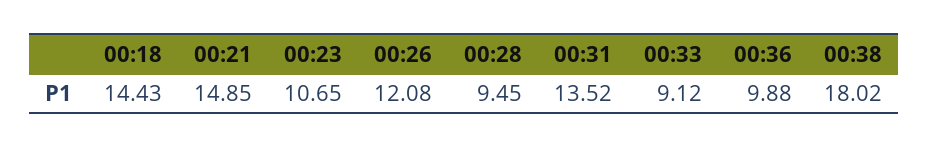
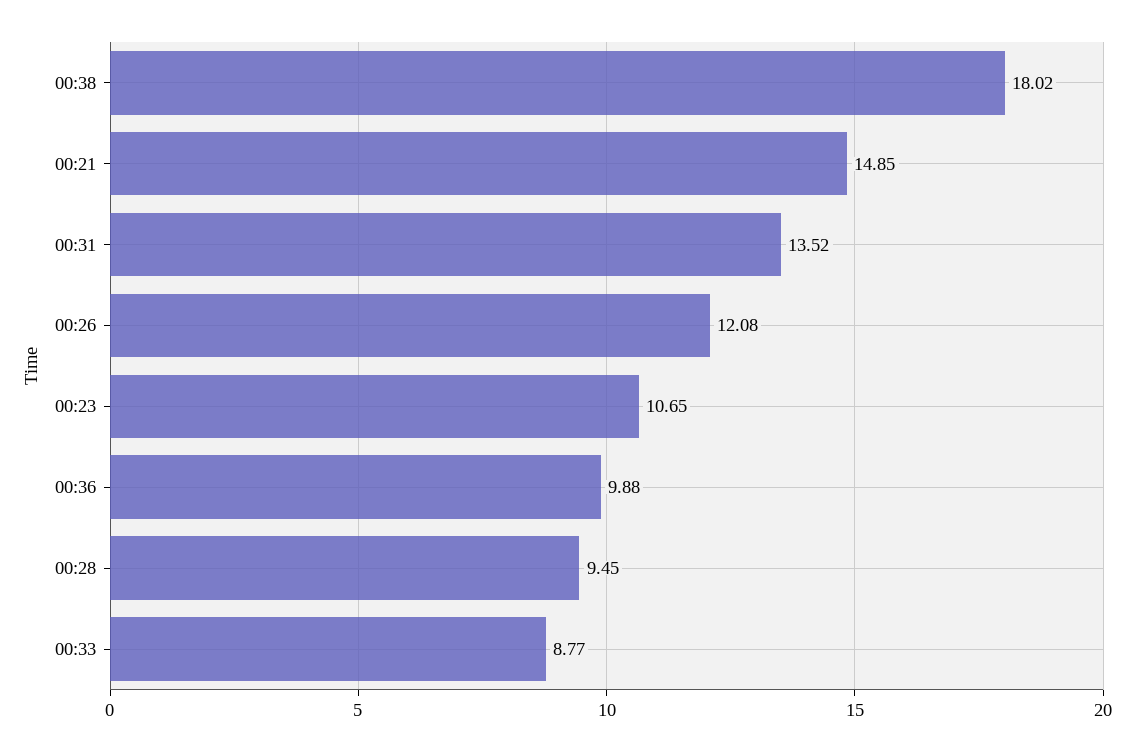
  {
-   "00:18": 14.43,
    "00:21": 14.85,
    "00:23": 10.65,
    "00:26": 12.08,
    "00:28": 9.45,
    "00:31": 13.52,
-   "00:33": 9.12,
+   "00:33": 8.77,
    "00:36": 9.88,
    "00:38": 18.02
  }

